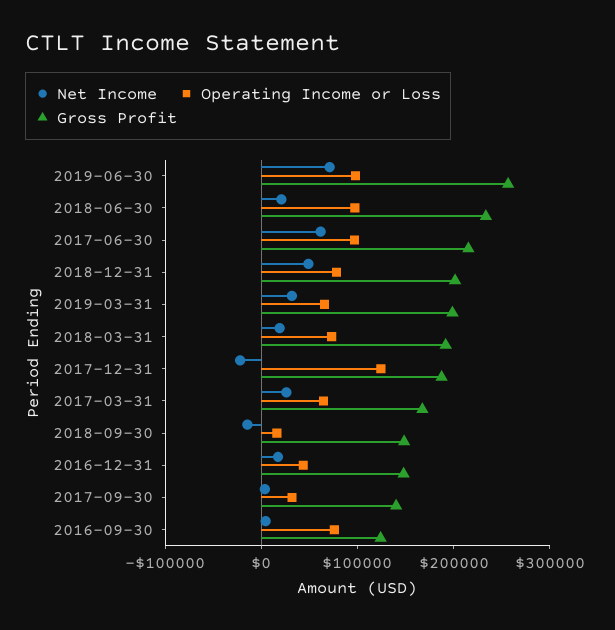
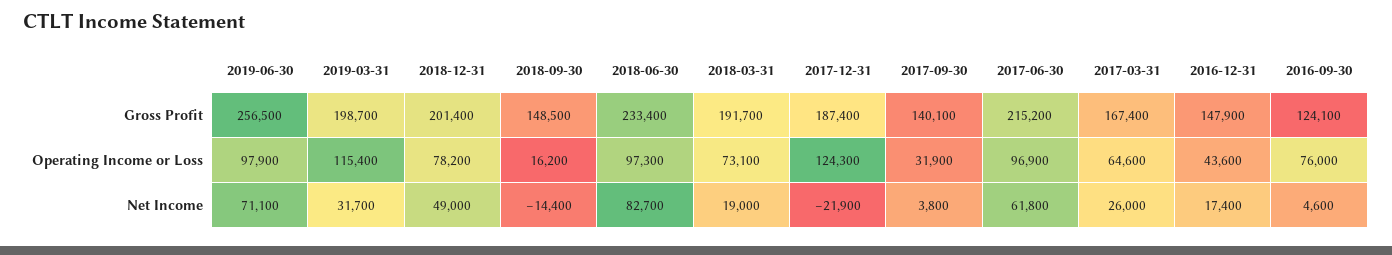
  {
    "Net Income": {
      "2019-06-30": 71100,
-     "2018-06-30": 20000,
+     "2018-06-30": 82700,
      "2017-06-30": 61800,
      "2018-12-31": 49000,
      "2019-03-31": 31700,
      "2018-03-31": 19000,
      "2017-12-31": -21900,
      "2017-03-31": 26000,
      "2018-09-30": -14400,
      "2016-12-31": 17400,
      "2017-09-30": 3800,
      "2016-09-30": 4600
    },
    "Operating Income or Loss": {
      "2019-06-30": 97900,
      "2018-06-30": 97300,
      "2017-06-30": 96900,
      "2018-12-31": 78200,
-     "2019-03-31": 60000,
+     "2019-03-31": 115400,
      "2018-03-31": 73100,
      "2017-12-31": 124300,
      "2017-03-31": 64600,
      "2018-09-30": 16200,
      "2016-12-31": 43600,
      "2017-09-30": 31900,
      "2016-09-30": 76000
    },
    "Gross Profit": {
      "2019-06-30": 256500,
      "2018-06-30": 233400,
      "2017-06-30": 215200,
      "2018-12-31": 201400,
      "2019-03-31": 198700,
      "2018-03-31": 191700,
      "2017-12-31": 187400,
      "2017-03-31": 167400,
      "2018-09-30": 148500,
      "2016-12-31": 147900,
      "2017-09-30": 140100,
      "2016-09-30": 124100
    }
  }

